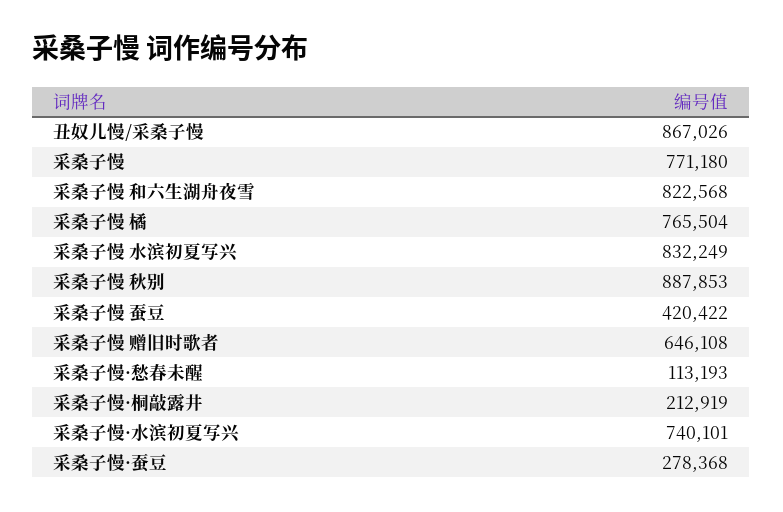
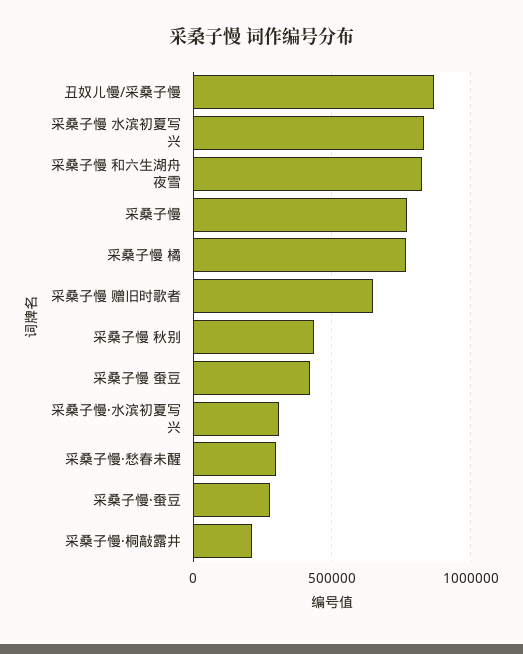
  {
    "丑奴儿慢/采桑子慢": 867026,
    "采桑子慢": 771180,
    "采桑子慢 和六生湖舟夜雪": 822568,
    "采桑子慢 橘": 765504,
    "采桑子慢 水滨初夏写兴": 832249,
-   "采桑子慢 秋别": 887853,
+   "采桑子慢 秋别": 450000,
    "采桑子慢 蚕豆": 420422,
    "采桑子慢 赠旧时歌者": 646108,
-   "采桑子慢·愁春未醒": 113193,
+   "采桑子慢·愁春未醒": 300000,
    "采桑子慢·桐敲露井": 212919,
-   "采桑子慢·水滨初夏写兴": 740101,
+   "采桑子慢·水滨初夏写兴": 300000,
    "采桑子慢·蚕豆": 278368
  }

